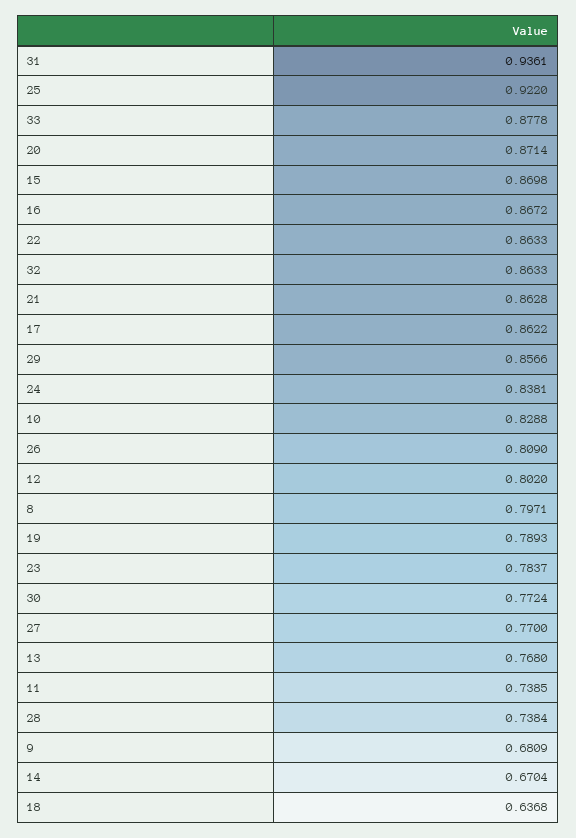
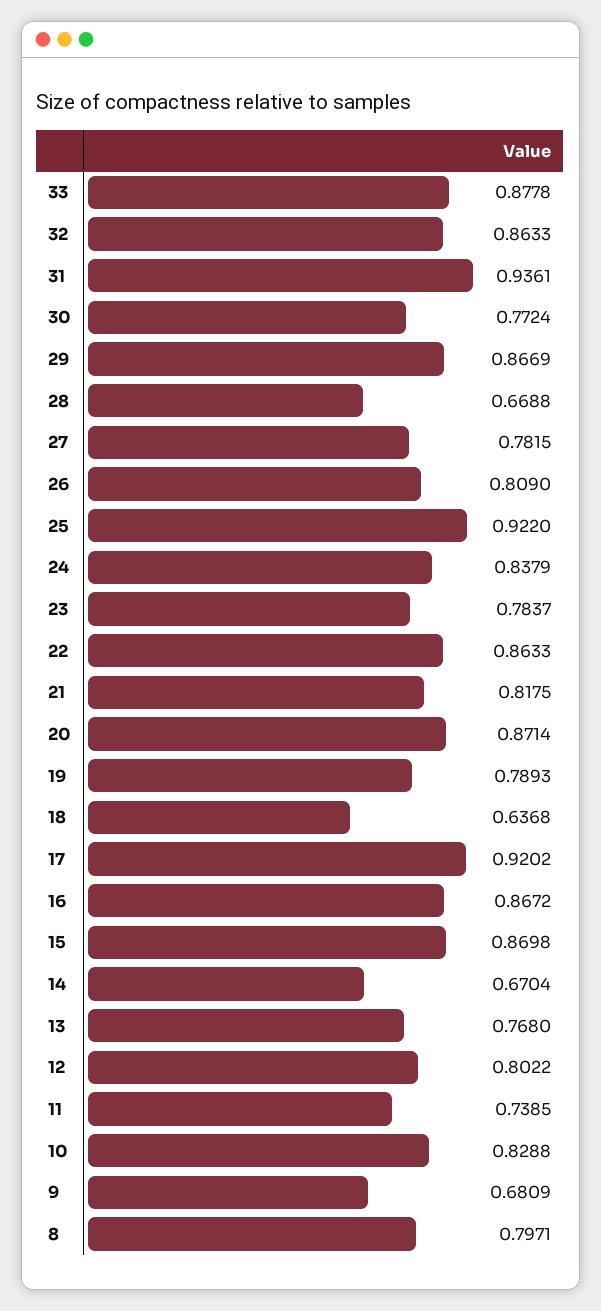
  {
    "31": 0.9361,
    "25": 0.922,
    "33": 0.8778,
    "20": 0.8714,
    "15": 0.8698,
    "16": 0.8672,
    "22": 0.8633,
    "32": 0.8633,
-   "21": 0.8628,
+   "21": 0.8175,
-   "17": 0.8622,
+   "17": 0.9202,
-   "29": 0.8566,
+   "29": 0.8669,
-   "24": 0.8381,
+   "24": 0.8379,
    "10": 0.8288,
    "26": 0.809,
-   "12": 0.802,
+   "12": 0.8022,
    "8": 0.7971,
    "19": 0.7893,
    "23": 0.7837,
    "30": 0.7724,
-   "27": 0.77,
+   "27": 0.7815,
    "13": 0.768,
    "11": 0.7385,
-   "28": 0.7384,
+   "28": 0.6688,
    "9": 0.6809,
    "14": 0.6704,
    "18": 0.6368
  }

